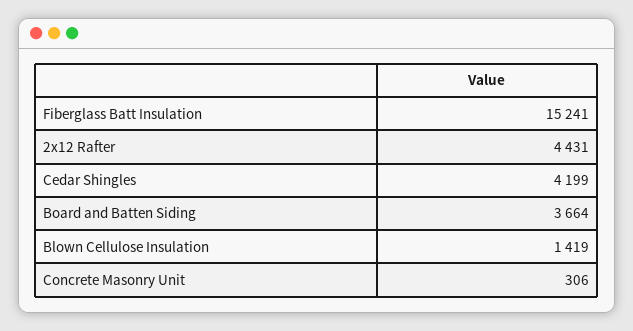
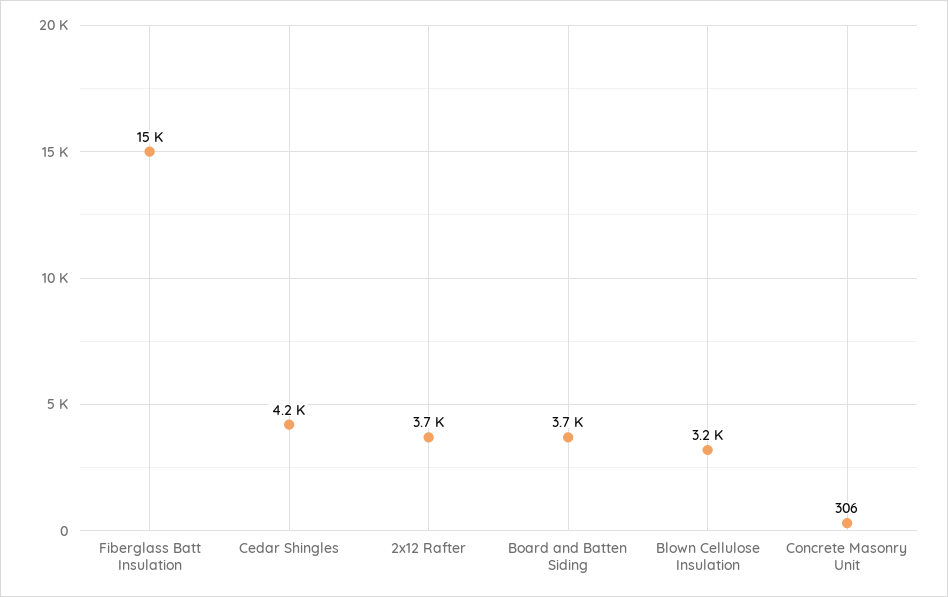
  {
    "Fiberglass Batt Insulation": 15241,
-   "2x12 Rafter": 4431,
+   "2x12 Rafter": 3700,
    "Cedar Shingles": 4199,
    "Board and Batten Siding": 3664,
-   "Blown Cellulose Insulation": 1419,
+   "Blown Cellulose Insulation": 3200,
    "Concrete Masonry Unit": 306
  }

